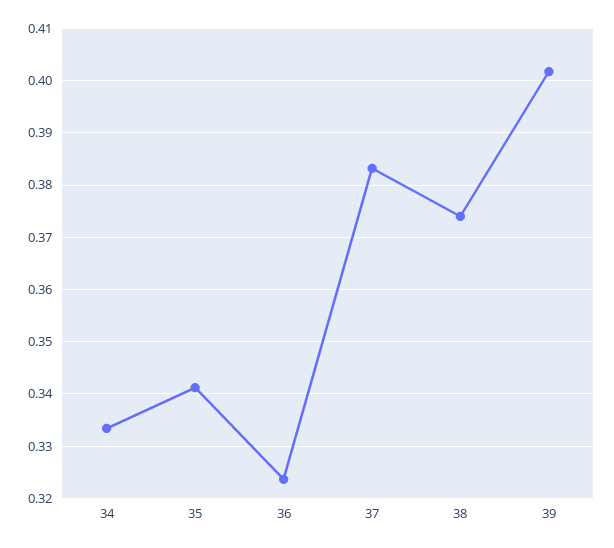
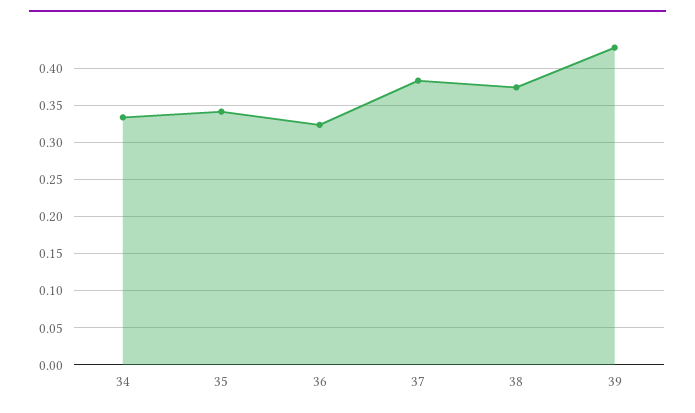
  {
    "34": 0.334,
    "35": 0.342,
    "36": 0.324,
    "37": 0.384,
    "38": 0.374,
-   "39": 0.402
+   "39": 0.43
  }

